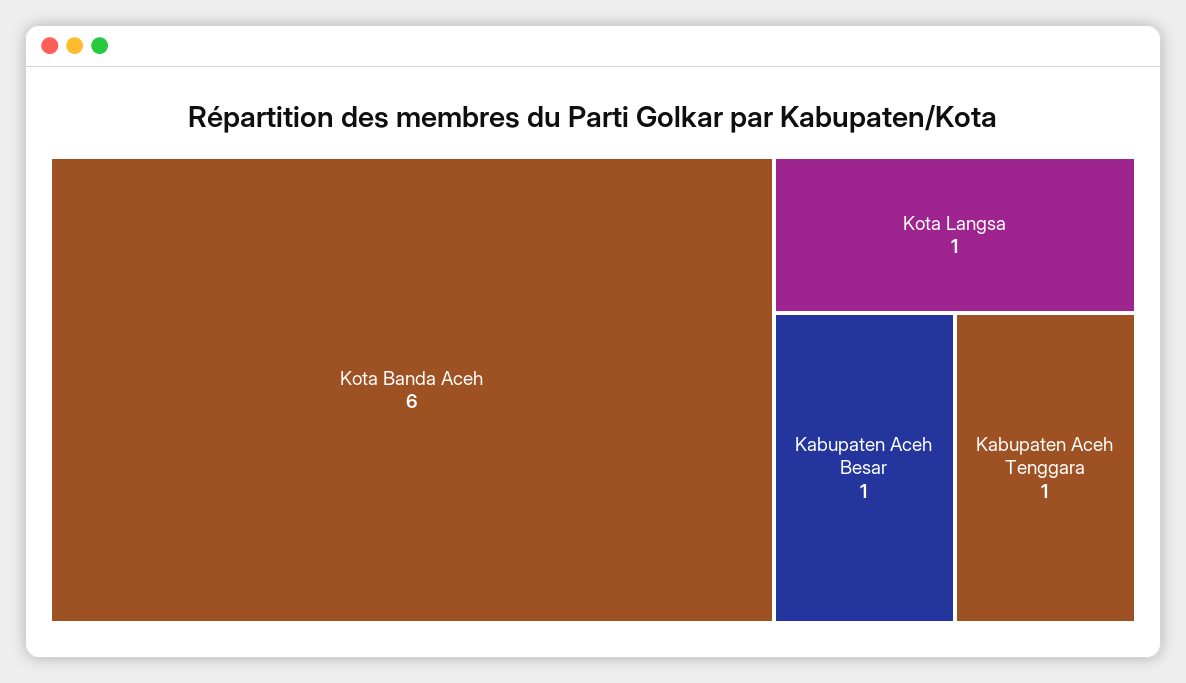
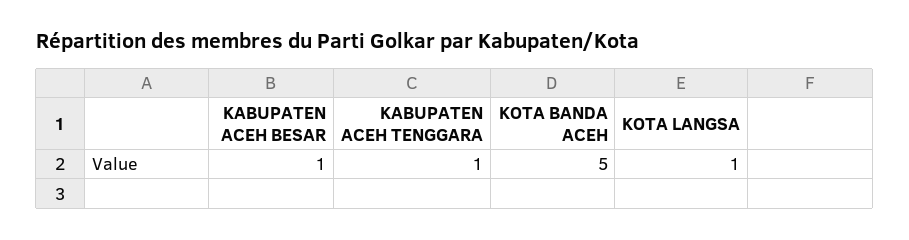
  {
-   "Kota Banda Aceh": 6,
+   "Kota Banda Aceh": 5,
    "Kota Langsa": 1,
    "Kabupaten Aceh Besar": 1,
    "Kabupaten Aceh Tenggara": 1
  }

